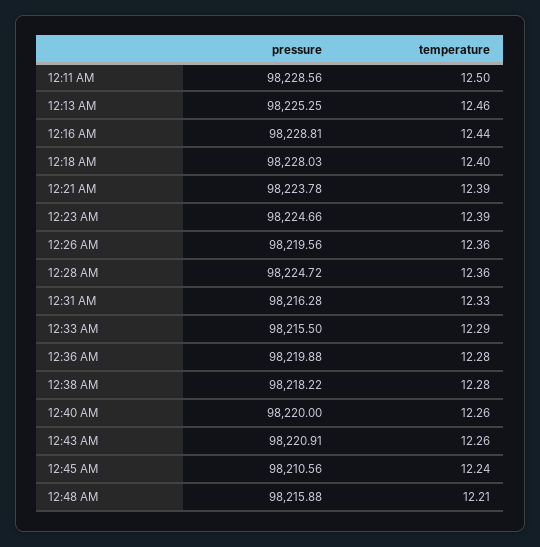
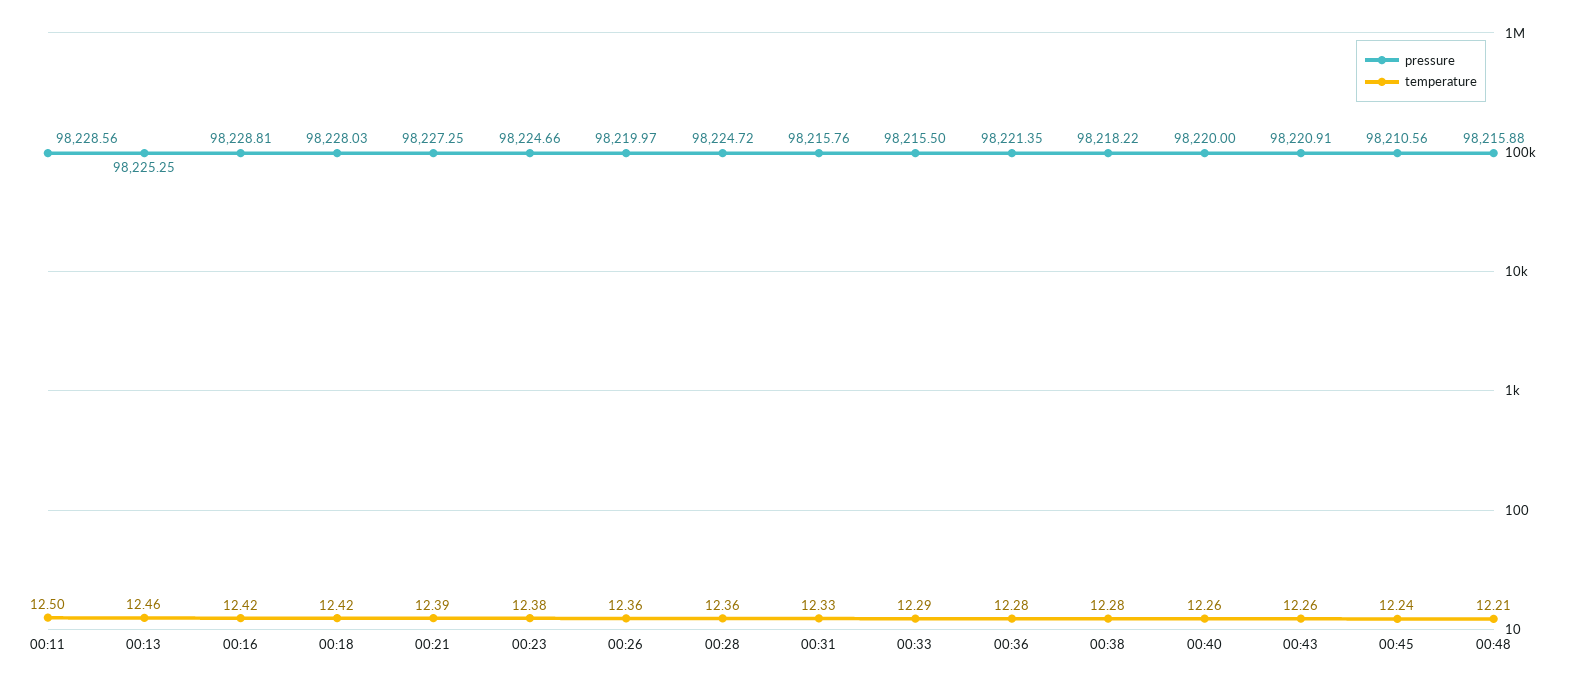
  {
    "pressure": {
      "12:11 AM": 98228.56,
      "12:13 AM": 98225.25,
      "12:16 AM": 98228.81,
      "12:18 AM": 98228.03,
-     "12:21 AM": 98223.78,
+     "12:21 AM": 98227.25,
      "12:23 AM": 98224.66,
-     "12:26 AM": 98219.56,
+     "12:26 AM": 98219.97,
      "12:28 AM": 98224.72,
-     "12:31 AM": 98216.28,
+     "12:31 AM": 98215.76,
      "12:33 AM": 98215.5,
-     "12:36 AM": 98219.88,
+     "12:36 AM": 98221.35,
      "12:38 AM": 98218.22,
      "12:40 AM": 98220,
      "12:43 AM": 98220.91,
      "12:45 AM": 98210.56,
      "12:48 AM": 98215.88
    },
    "temperature": {
      "12:11 AM": 12.5,
      "12:13 AM": 12.46,
-     "12:16 AM": 12.44,
+     "12:16 AM": 12.42,
-     "12:18 AM": 12.4,
+     "12:18 AM": 12.42,
      "12:21 AM": 12.39,
-     "12:23 AM": 12.39,
+     "12:23 AM": 12.38,
      "12:26 AM": 12.36,
      "12:28 AM": 12.36,
      "12:31 AM": 12.33,
      "12:33 AM": 12.29,
      "12:36 AM": 12.28,
      "12:38 AM": 12.28,
      "12:40 AM": 12.26,
      "12:43 AM": 12.26,
      "12:45 AM": 12.24,
      "12:48 AM": 12.21
    }
  }

